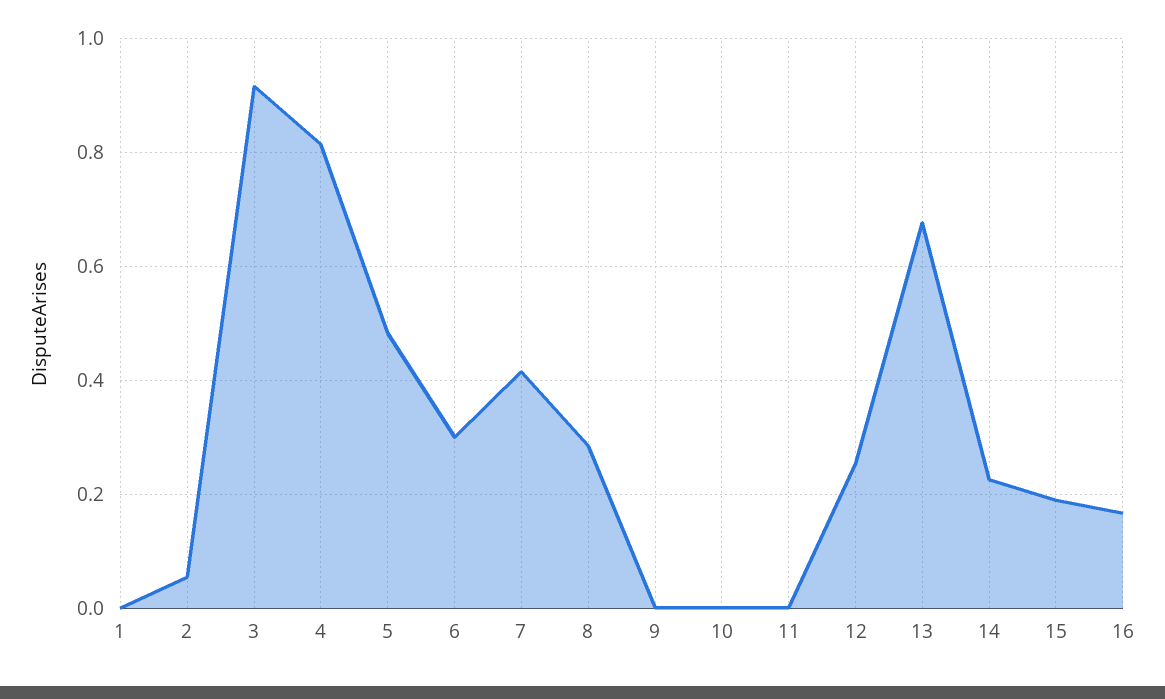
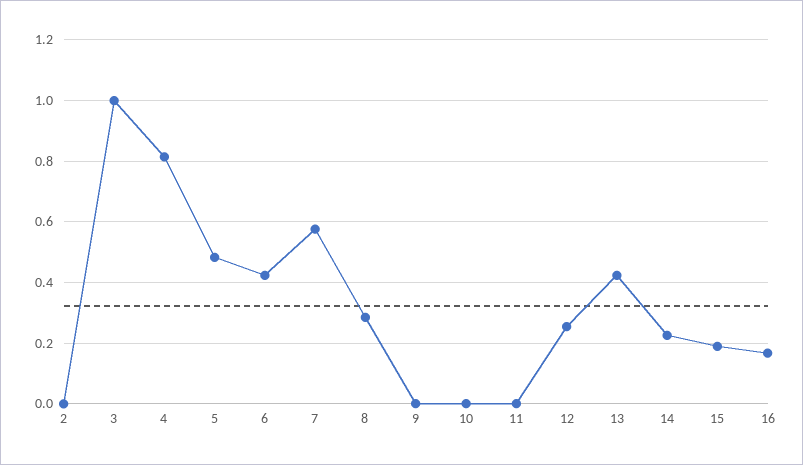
  {
-   "1": 0,
-   "2": 0.06,
+   "2": 0,
-   "3": 0.92,
+   "3": 1,
    "4": 0.82,
    "5": 0.48,
-   "6": 0.3,
+   "6": 0.42,
-   "7": 0.42,
+   "7": 0.58,
    "8": 0.28,
    "9": 0,
    "10": 0,
    "11": 0,
    "12": 0.26,
-   "13": 0.68,
+   "13": 0.42,
    "14": 0.22,
    "15": 0.2,
    "16": 0.16
  }

